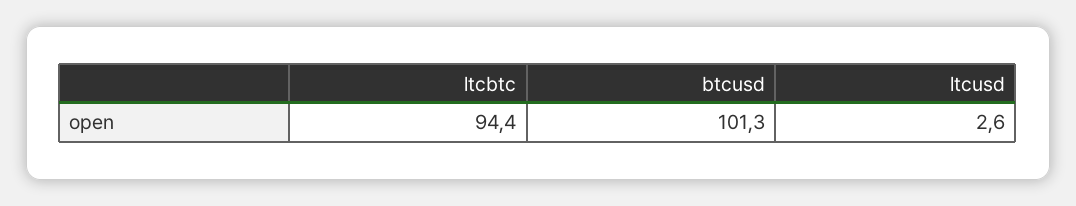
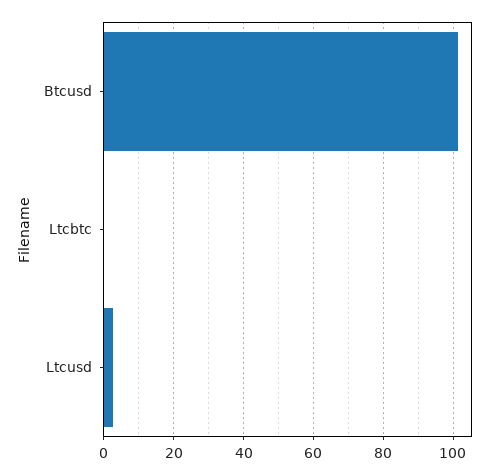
  {
-   "ltcbtc": 94.4,
+   "ltcbtc": 0,
    "btcusd": 101.3,
    "ltcusd": 2.6
  }

